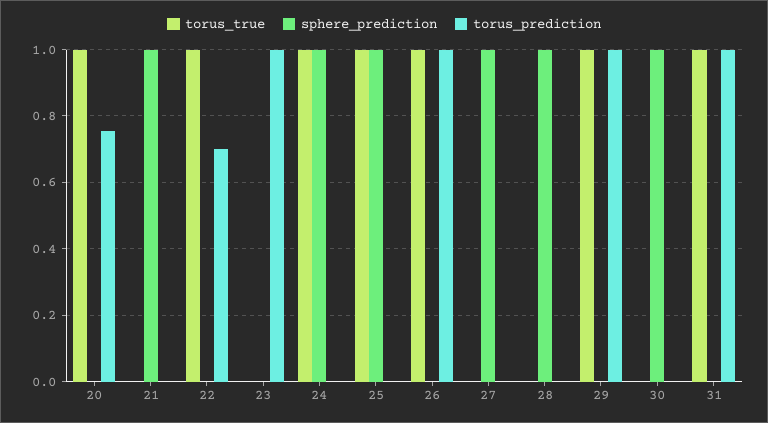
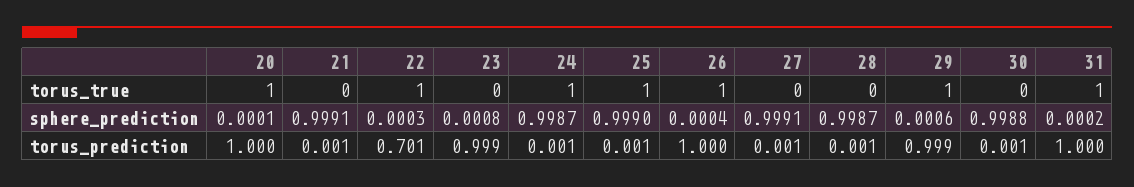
  {
    "torus_true": {
      "20": 1,
      "21": 0,
      "22": 1,
      "23": 0,
      "24": 1,
      "25": 1,
      "26": 1,
      "27": 0,
      "28": 0,
      "29": 1,
      "30": 0,
      "31": 1
    },
    "sphere_prediction": {
      "20": 0.0001,
      "21": 0.9991,
      "22": 0.0003,
      "23": 0.0008,
      "24": 0.9987,
      "25": 0.999,
      "26": 0.0004,
      "27": 0.9991,
      "28": 0.9987,
      "29": 0.0006,
      "30": 0.9988,
      "31": 0.0002
    },
    "torus_prediction": {
-     "20": 0.76,
+     "20": 1,
      "21": 0.001,
      "22": 0.701,
      "23": 0.999,
      "24": 0.001,
      "25": 0.001,
      "26": 1,
      "27": 0.001,
      "28": 0.001,
      "29": 0.999,
      "30": 0.001,
      "31": 1
    }
  }

